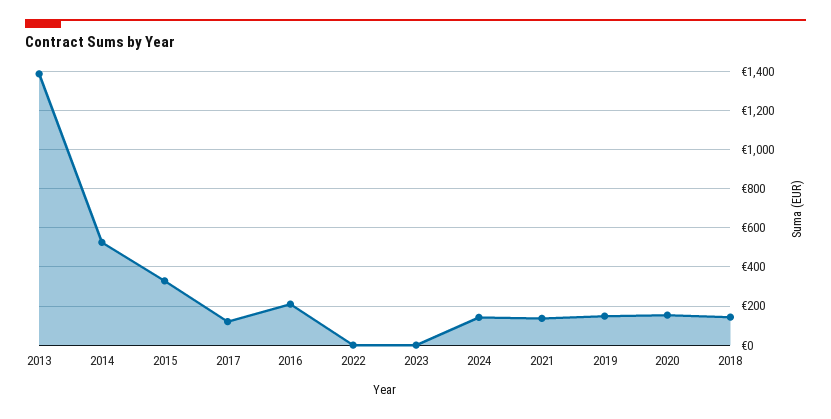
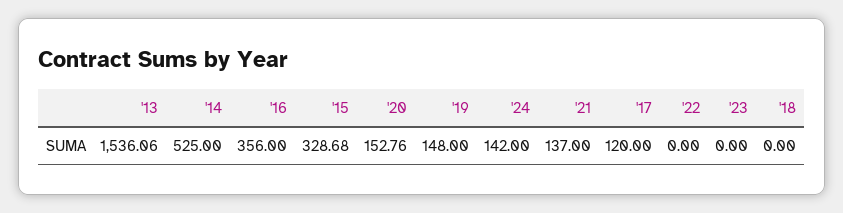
  {
-   "2013": 1400,
+   "2013": 1536.06,
    "2014": 525,
    "2015": 328.68,
    "2017": 120,
-   "2016": 200,
+   "2016": 356,
    "2022": 0,
    "2023": 0,
    "2024": 142,
    "2021": 137,
    "2019": 148,
    "2020": 152.76,
-   "2018": 150
+   "2018": 0
  }

